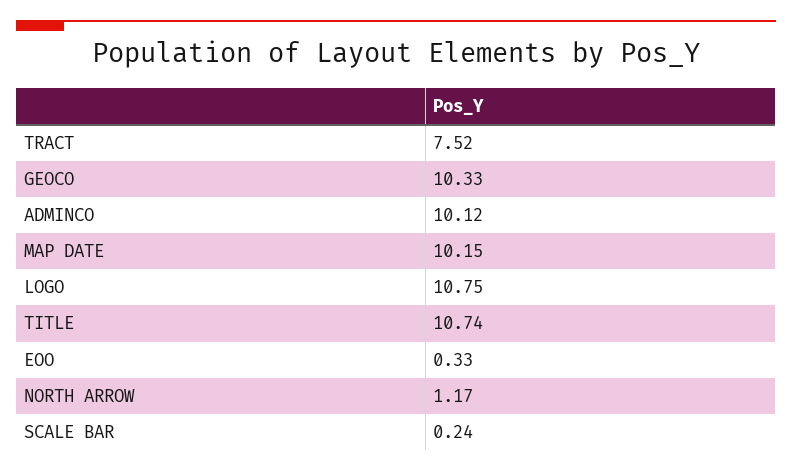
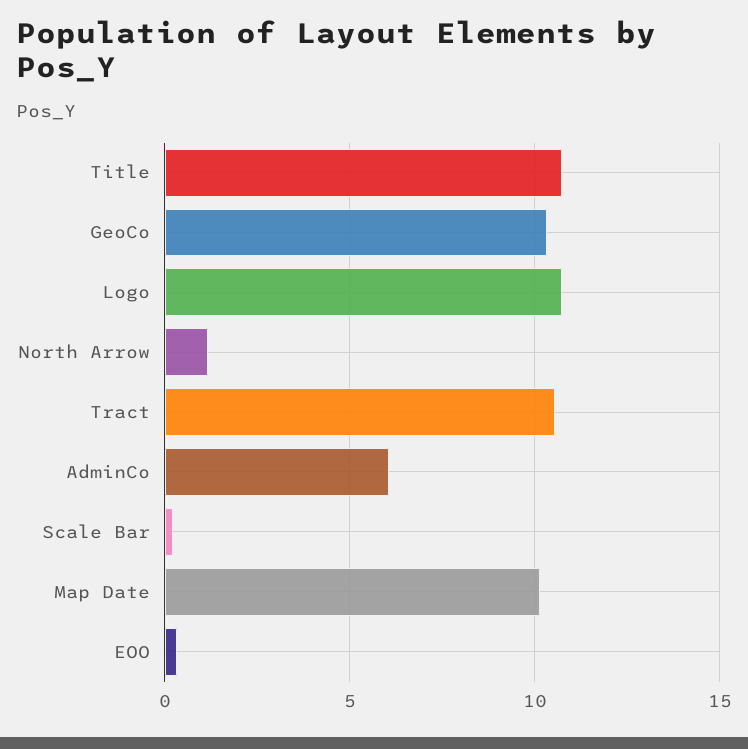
  {
-   "TRACT": 7.52,
+   "TRACT": 10.5,
    "GEOCO": 10.33,
-   "ADMINCO": 10.12,
+   "ADMINCO": 6,
    "MAP DATE": 10.15,
    "LOGO": 10.75,
    "TITLE": 10.74,
    "EOO": 0.33,
    "NORTH ARROW": 1.17,
    "SCALE BAR": 0.24
  }

